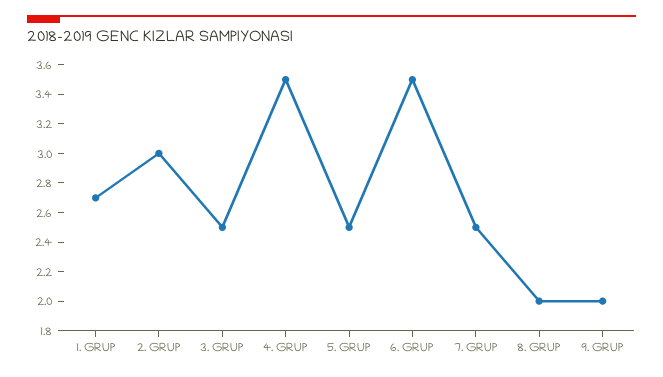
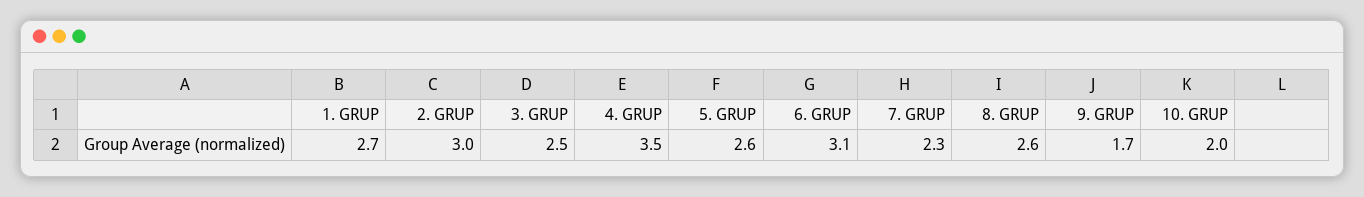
  {
    "1. GRUP": 2.7,
    "2. GRUP": 3,
    "3. GRUP": 2.5,
    "4. GRUP": 3.5,
-   "5. GRUP": 2.5,
+   "5. GRUP": 2.6,
-   "6. GRUP": 3.5,
+   "6. GRUP": 3.1,
-   "7. GRUP": 2.5,
+   "7. GRUP": 2.3,
-   "8. GRUP": 2,
+   "8. GRUP": 2.6,
-   "9. GRUP": 2
+   "9. GRUP": 1.7,
+   "10. GRUP": 2
  }

